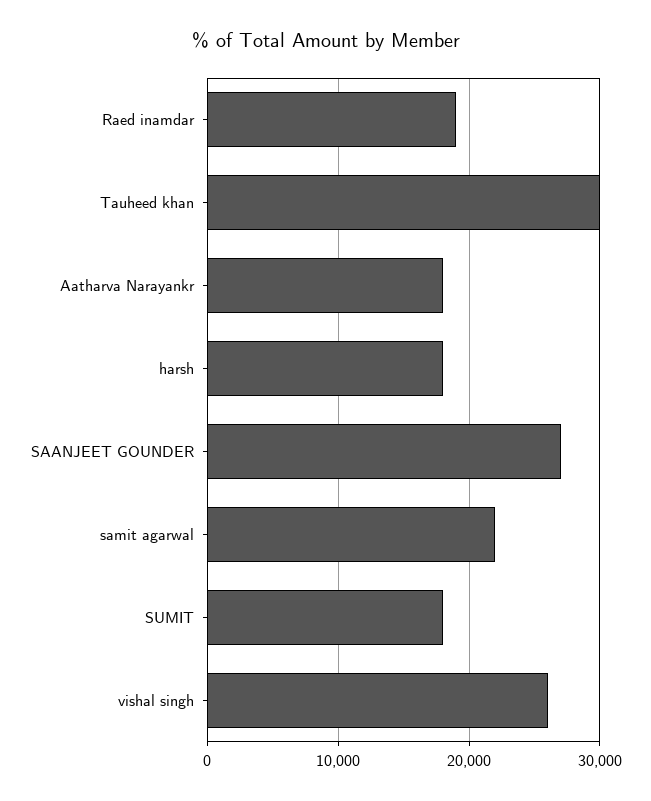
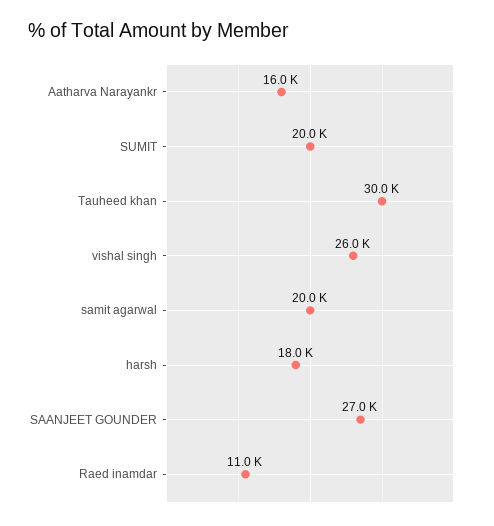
  {
-   "Raed inamdar": 19000,
+   "Raed inamdar": 11000,
    "Tauheed khan": 30000,
-   "Aatharva Narayankr": 18000,
+   "Aatharva Narayankr": 16000,
    "harsh": 18000,
    "SAANJEET GOUNDER": 27000,
-   "samit agarwal": 22000,
+   "samit agarwal": 20000,
-   "SUMIT": 18000,
+   "SUMIT": 20000,
    "vishal singh": 26000
  }

